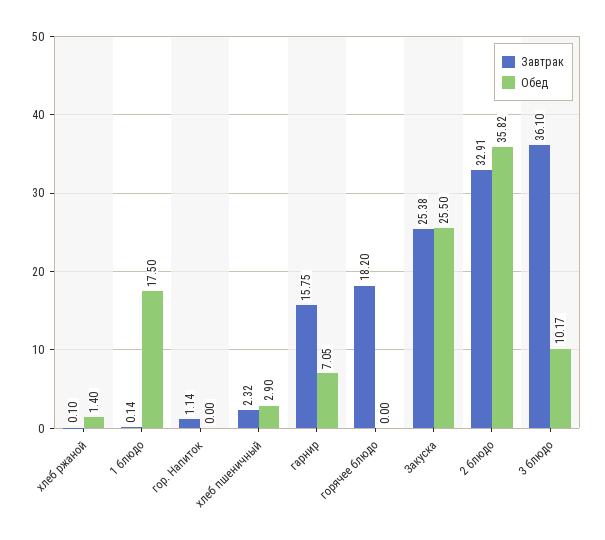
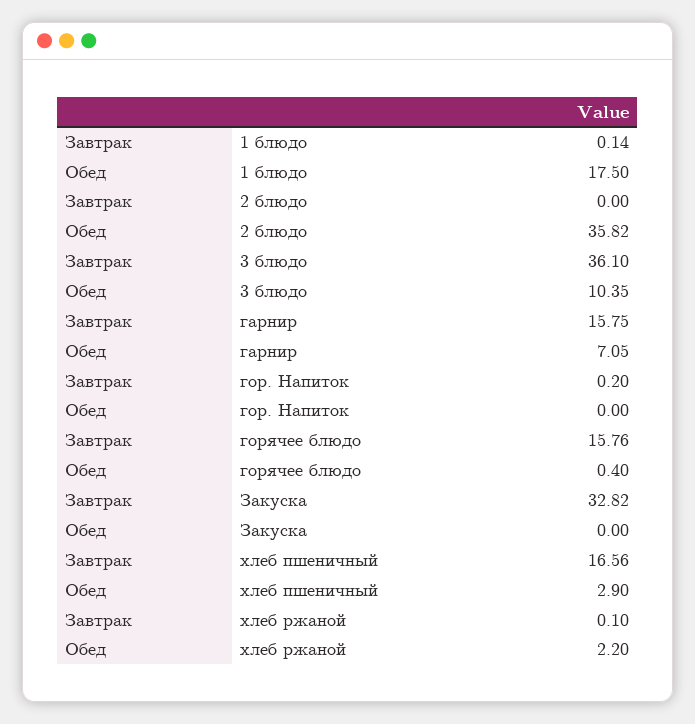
  {
    "Завтрак": {
      "хлеб ржаной": 0.1,
      "1 блюдо": 0.14,
-     "гор. Напиток": 1.14,
+     "гор. Напиток": 0.2,
-     "хлеб пшеничный": 2.32,
+     "хлеб пшеничный": 16.56,
      "гарнир": 15.75,
-     "горячее блюдо": 18.2,
+     "горячее блюдо": 15.76,
-     "Закуска": 25.38,
+     "Закуска": 32.82,
-     "2 блюдо": 32.91,
+     "2 блюдо": 0,
      "3 блюдо": 36.1
    },
    "Обед": {
-     "хлеб ржаной": 1.4,
+     "хлеб ржаной": 2.2,
      "1 блюдо": 17.5,
      "гор. Напиток": 0,
      "хлеб пшеничный": 2.9,
      "гарнир": 7.05,
-     "горячее блюдо": 0,
+     "горячее блюдо": 0.4,
-     "Закуска": 25.5,
+     "Закуска": 0,
      "2 блюдо": 35.82,
-     "3 блюдо": 10.17
+     "3 блюдо": 10.35
    }
  }

